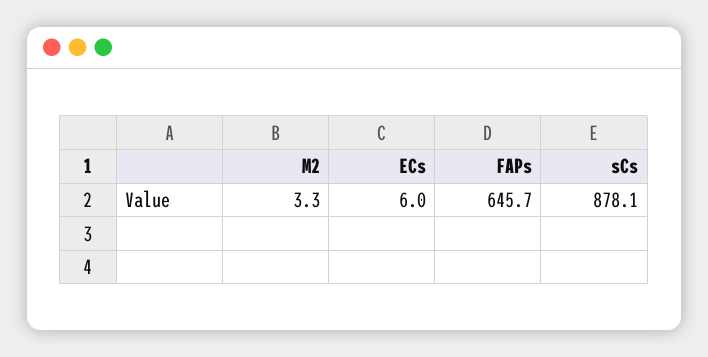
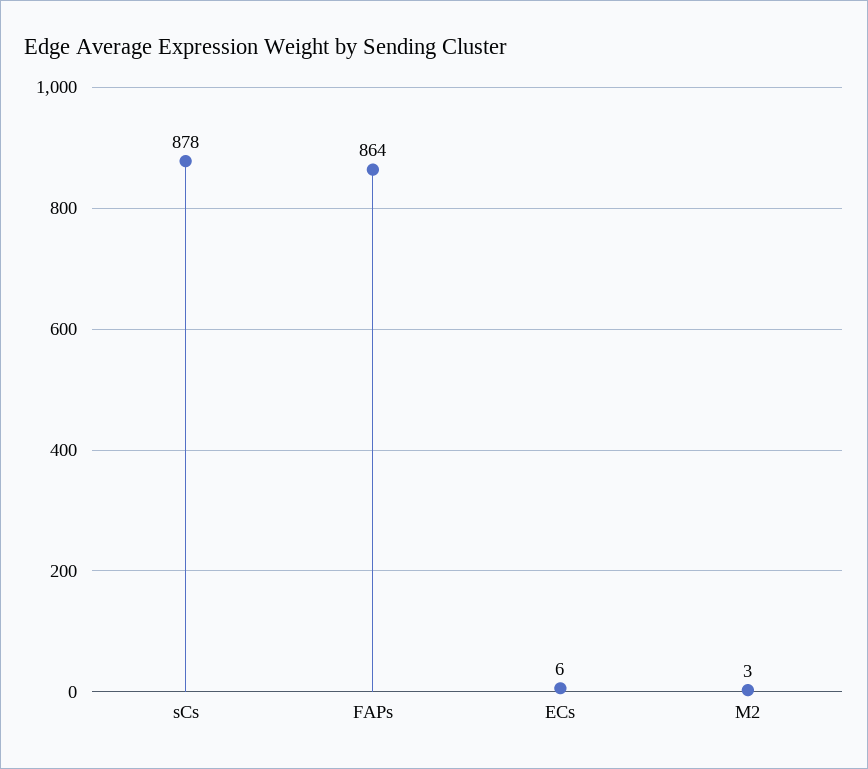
  {
    "M2": 3.3,
    "ECs": 6,
-   "FAPs": 645.7,
+   "FAPs": 864,
    "sCs": 878.1
  }

